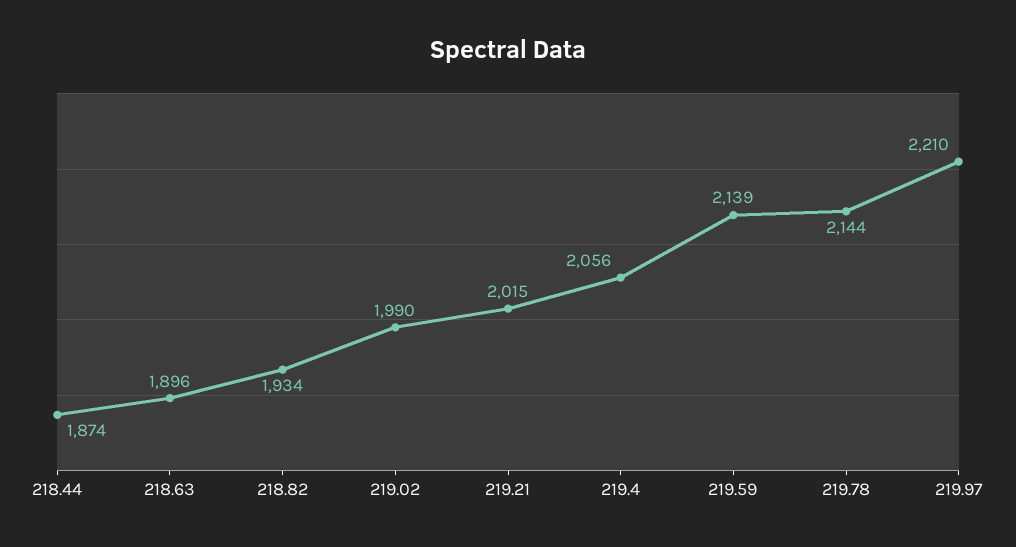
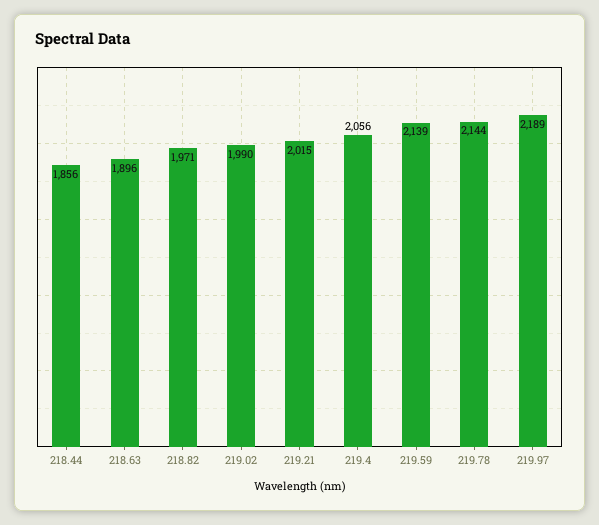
  {
-   "218.44": 1874,
+   "218.44": 1856,
    "218.63": 1896,
-   "218.82": 1934,
+   "218.82": 1971,
    "219.02": 1990,
    "219.21": 2015,
    "219.4": 2056,
    "219.59": 2139,
    "219.78": 2144,
-   "219.97": 2210
+   "219.97": 2189
  }

